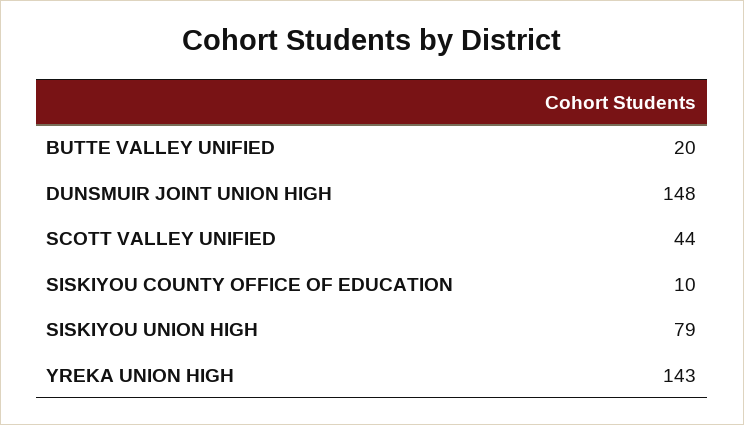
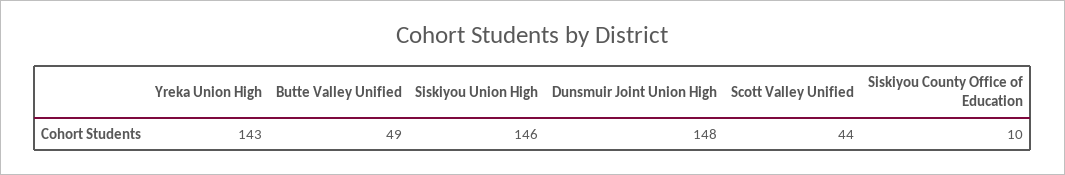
  {
-   "BUTTE VALLEY UNIFIED": 20,
+   "BUTTE VALLEY UNIFIED": 49,
    "DUNSMUIR JOINT UNION HIGH": 148,
    "SCOTT VALLEY UNIFIED": 44,
    "SISKIYOU COUNTY OFFICE OF EDUCATION": 10,
-   "SISKIYOU UNION HIGH": 79,
+   "SISKIYOU UNION HIGH": 146,
    "YREKA UNION HIGH": 143
  }

